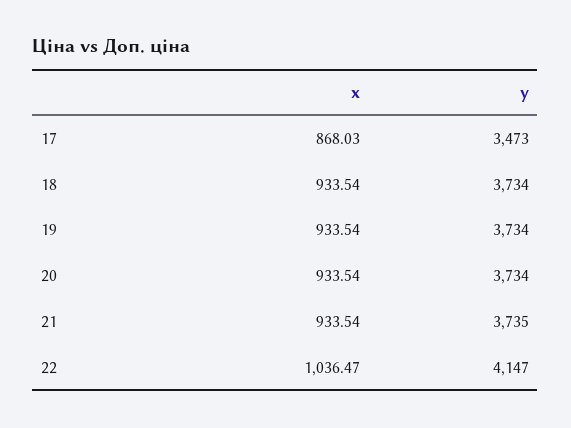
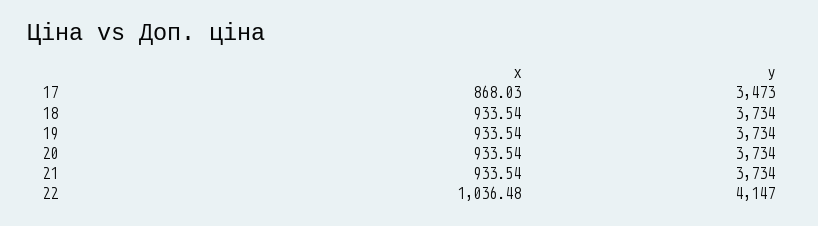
  {
    "x": {
      "17": 868.03,
      "18": 933.54,
      "19": 933.54,
      "20": 933.54,
      "21": 933.54,
-     "22": 1036.47
+     "22": 1036.48
    },
    "y": {
      "17": 3473,
      "18": 3734,
      "19": 3734,
      "20": 3734,
-     "21": 3735,
+     "21": 3734,
      "22": 4147
    }
  }

